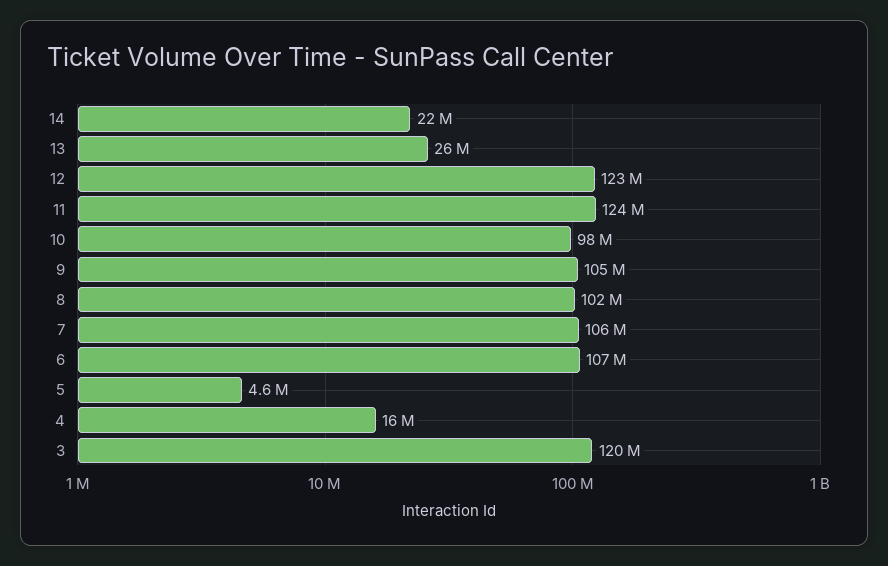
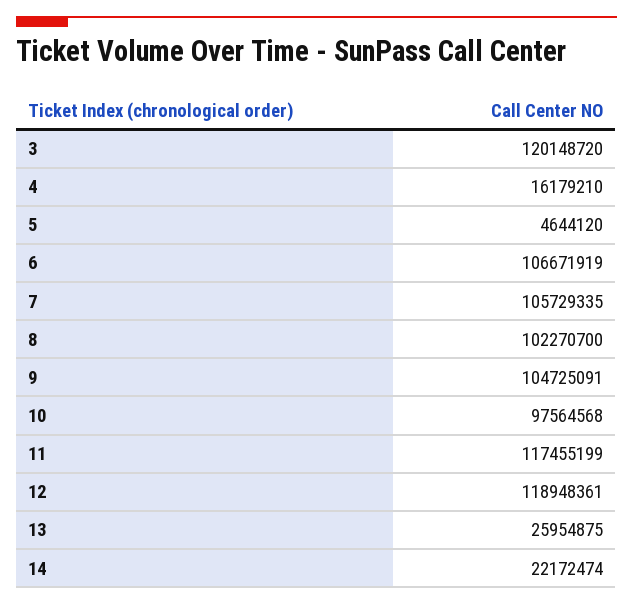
  {
    "14": 22172474,
    "13": 25954875,
-   "12": 123000000,
+   "12": 118948361,
-   "11": 124000000,
+   "11": 117455199,
    "10": 97564568,
    "9": 104725091,
    "8": 102270700,
    "7": 105729335,
    "6": 106671919,
    "5": 4644120,
    "4": 16179210,
    "3": 120148720
  }

